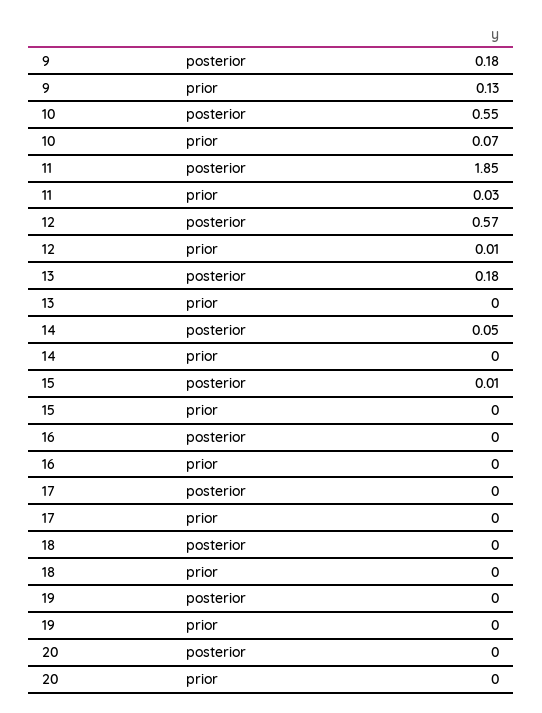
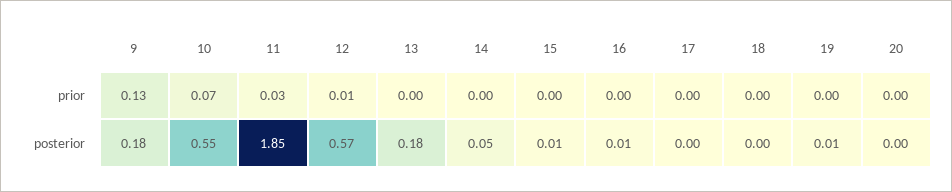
  {
    "9": {
      "posterior": 0.18,
      "prior": 0.13
    },
    "10": {
      "posterior": 0.55,
      "prior": 0.07
    },
    "11": {
      "posterior": 1.85,
      "prior": 0.03
    },
    "12": {
      "posterior": 0.57,
      "prior": 0.01
    },
    "13": {
      "posterior": 0.18,
      "prior": 0
    },
    "14": {
      "posterior": 0.05,
      "prior": 0
    },
    "15": {
      "posterior": 0.01,
      "prior": 0
    },
    "16": {
-     "posterior": 0,
+     "posterior": 0.01,
      "prior": 0
    },
    "17": {
      "posterior": 0,
      "prior": 0
    },
    "18": {
      "posterior": 0,
      "prior": 0
    },
    "19": {
-     "posterior": 0,
+     "posterior": 0.01,
      "prior": 0
    },
    "20": {
      "posterior": 0,
      "prior": 0
    }
  }

